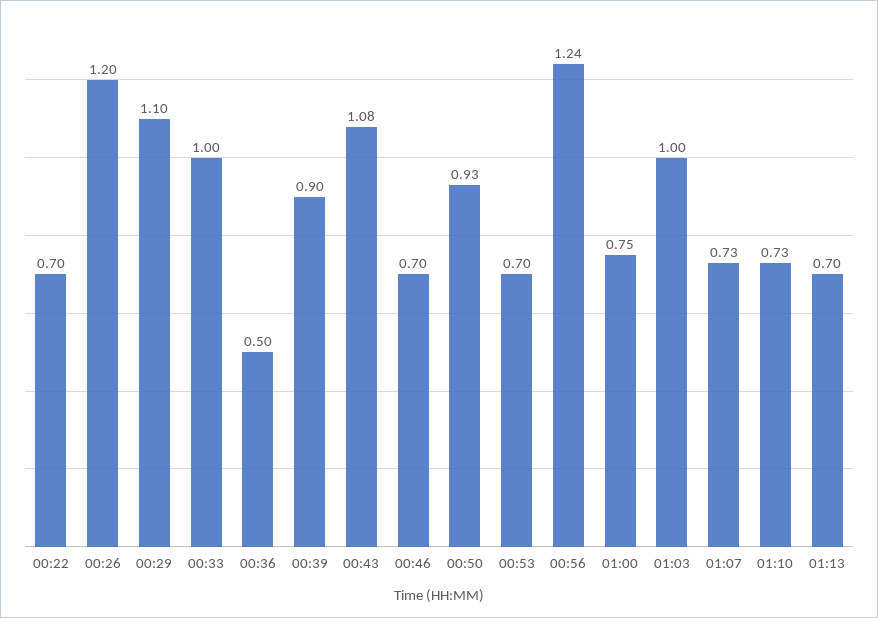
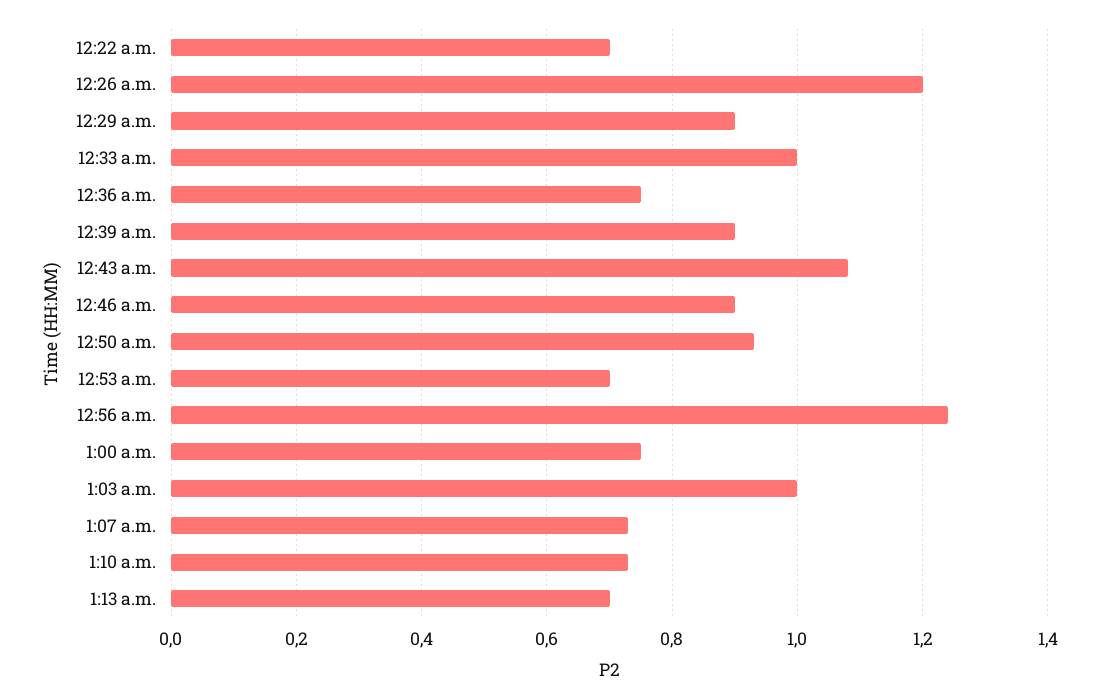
  {
    "00:22": 0.7,
    "00:26": 1.2,
-   "00:29": 1.1,
+   "00:29": 0.9,
    "00:33": 1,
-   "00:36": 0.5,
+   "00:36": 0.75,
    "00:39": 0.9,
    "00:43": 1.08,
-   "00:46": 0.7,
+   "00:46": 0.9,
    "00:50": 0.93,
    "00:53": 0.7,
    "00:56": 1.24,
    "01:00": 0.75,
    "01:03": 1,
    "01:07": 0.73,
    "01:10": 0.73,
    "01:13": 0.7
  }

